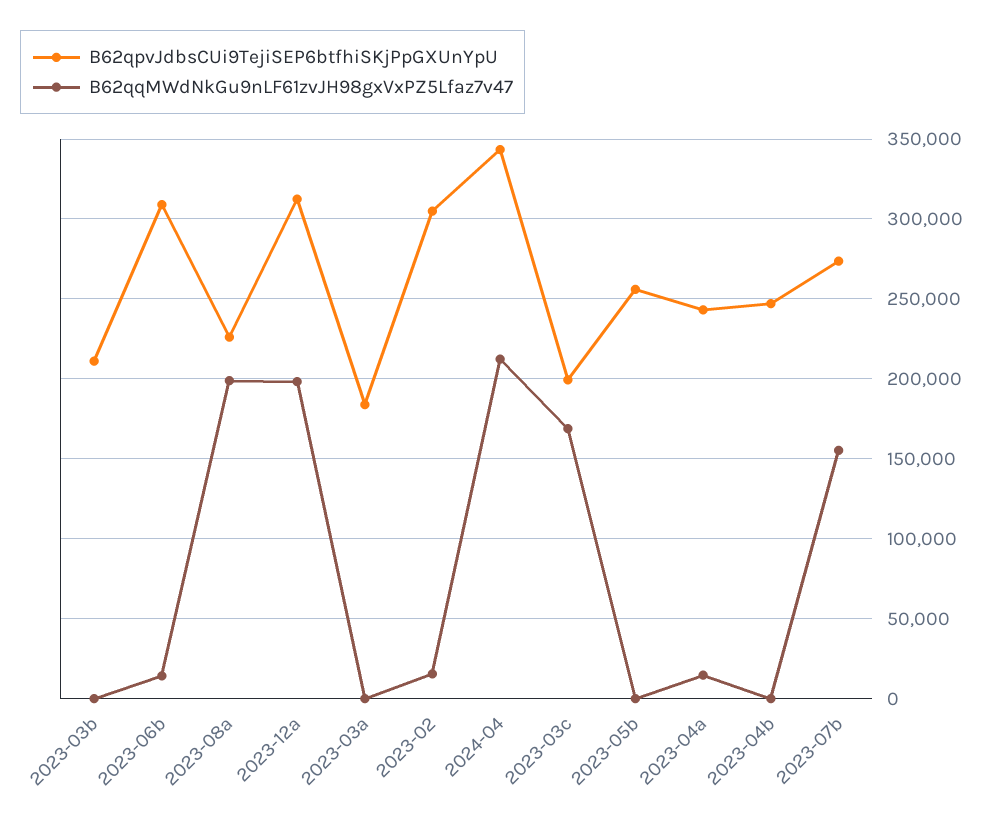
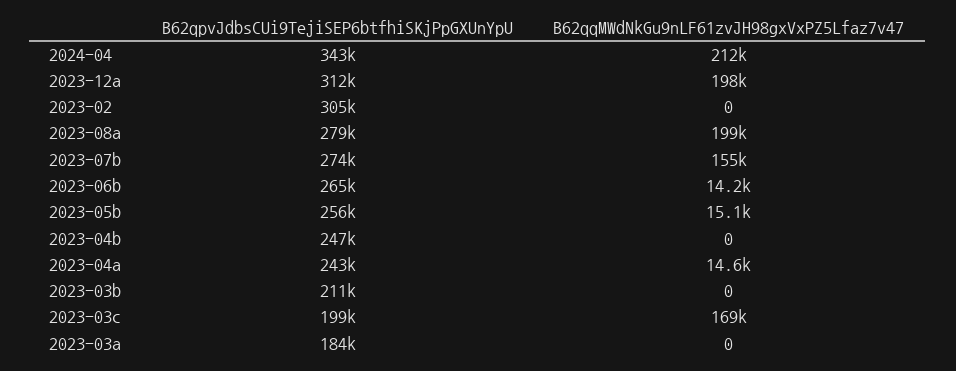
  {
    "B62qpvJdbsCUi9TejiSEP6btfhiSKjPpGXUnYpU": {
      "2023-03b": 211000,
-     "2023-06b": 310000,
+     "2023-06b": 265000,
-     "2023-08a": 225000,
+     "2023-08a": 279000,
      "2023-12a": 312000,
      "2023-03a": 184000,
      "2023-02": 305000,
      "2024-04": 343000,
      "2023-03c": 199000,
      "2023-05b": 256000,
      "2023-04a": 243000,
      "2023-04b": 247000,
      "2023-07b": 274000
    },
    "B62qqMWdNkGu9nLF61zvJH98gxVxPZ5Lfaz7v47": {
      "2023-03b": 0,
      "2023-06b": 14200,
      "2023-08a": 199000,
      "2023-12a": 198000,
      "2023-03a": 0,
-     "2023-02": 15000,
+     "2023-02": 0,
      "2024-04": 212000,
      "2023-03c": 169000,
-     "2023-05b": 0,
+     "2023-05b": 15100,
      "2023-04a": 14600,
      "2023-04b": 0,
      "2023-07b": 155000
    }
  }

